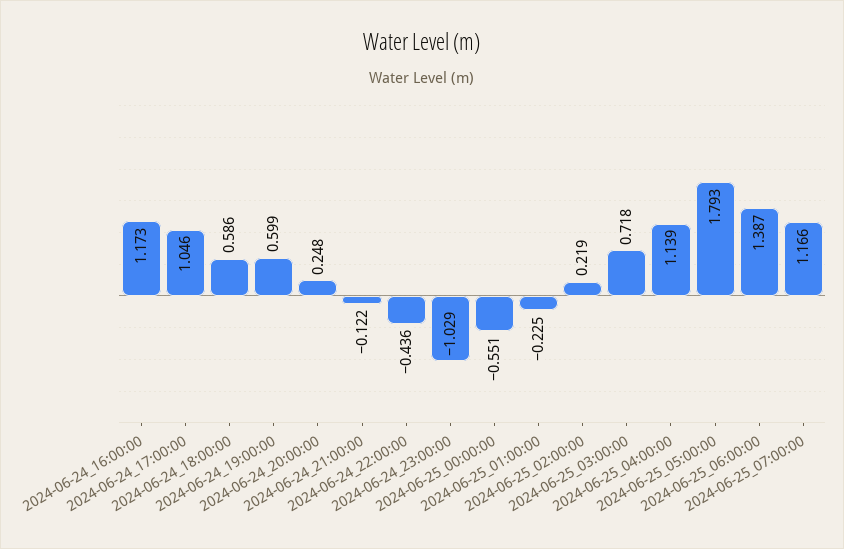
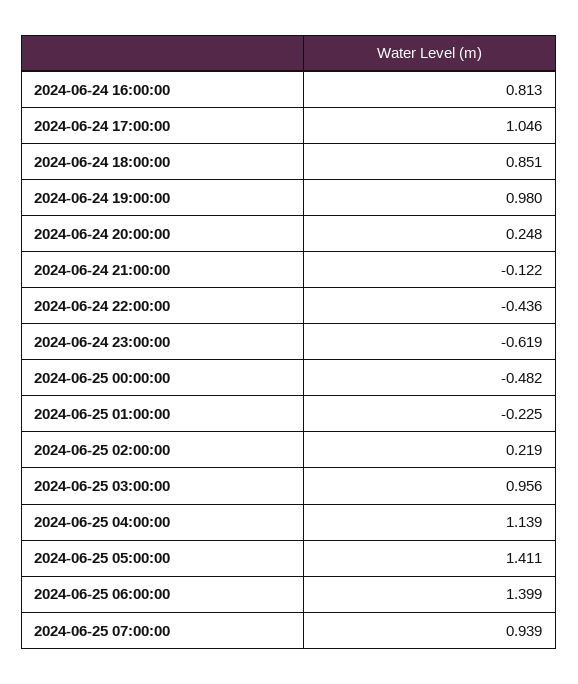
  {
-   "2024-06-24_16:00:00": 1.173,
+   "2024-06-24_16:00:00": 0.813,
    "2024-06-24_17:00:00": 1.046,
-   "2024-06-24_18:00:00": 0.586,
+   "2024-06-24_18:00:00": 0.851,
-   "2024-06-24_19:00:00": 0.599,
+   "2024-06-24_19:00:00": 0.98,
    "2024-06-24_20:00:00": 0.248,
    "2024-06-24_21:00:00": -0.122,
    "2024-06-24_22:00:00": -0.436,
-   "2024-06-24_23:00:00": -1.029,
+   "2024-06-24_23:00:00": -0.619,
-   "2024-06-25_00:00:00": -0.551,
+   "2024-06-25_00:00:00": -0.482,
    "2024-06-25_01:00:00": -0.225,
    "2024-06-25_02:00:00": 0.219,
-   "2024-06-25_03:00:00": 0.718,
+   "2024-06-25_03:00:00": 0.956,
    "2024-06-25_04:00:00": 1.139,
-   "2024-06-25_05:00:00": 1.793,
+   "2024-06-25_05:00:00": 1.411,
-   "2024-06-25_06:00:00": 1.387,
+   "2024-06-25_06:00:00": 1.399,
-   "2024-06-25_07:00:00": 1.166
+   "2024-06-25_07:00:00": 0.939
  }

